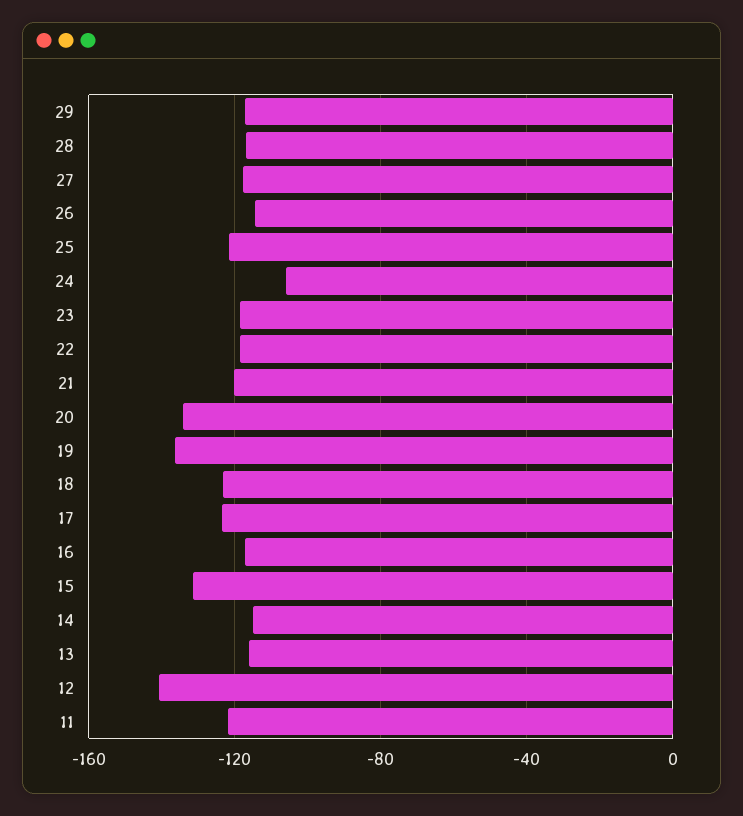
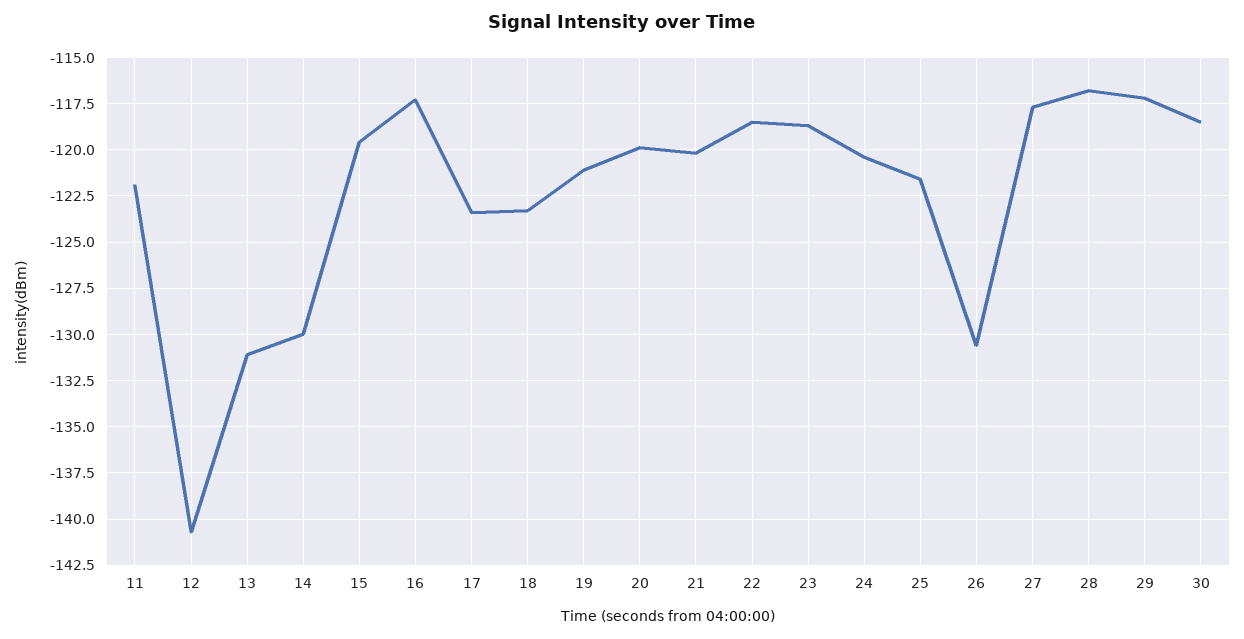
  {
    "29": -117,
    "28": -117,
    "27": -117.5,
-   "26": -115,
+   "26": -130.5,
    "25": -121.5,
-   "24": -105,
+   "24": -120.5,
    "23": -118.5,
    "22": -118.5,
    "21": -120,
-   "20": -135,
+   "20": -120,
-   "19": -135,
+   "19": -121,
    "18": -123.5,
    "17": -123.5,
    "16": -117.5,
-   "15": -130,
+   "15": -119.5,
-   "14": -115,
+   "14": -130,
-   "13": -115,
+   "13": -131,
    "12": -140.5,
-   "11": -122
+   "11": -122,
+   "30": -118.5
  }

